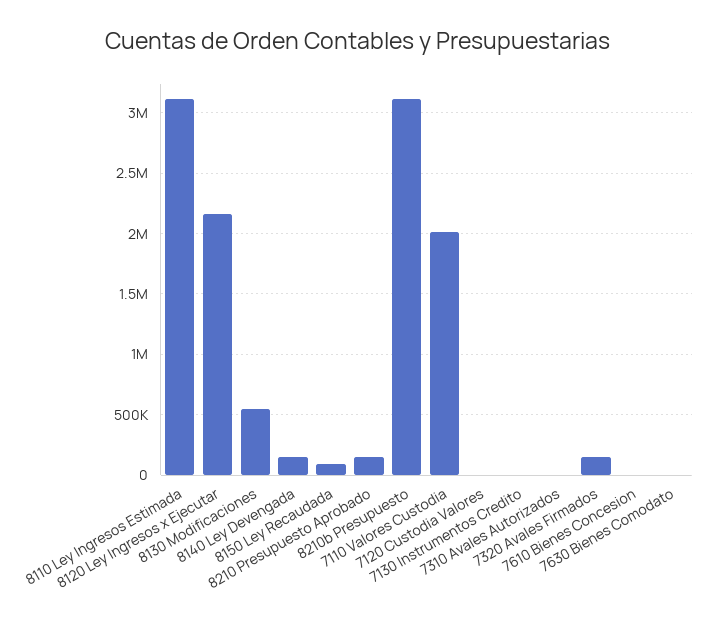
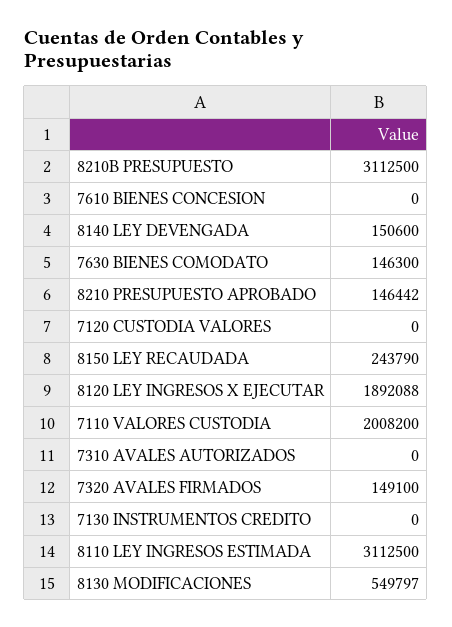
  {
    "8110 Ley Ingresos Estimada": 3112500,
-   "8120 Ley Ingresos x Ejecutar": 2150000,
+   "8120 Ley Ingresos x Ejecutar": 1892088,
    "8130 Modificaciones": 549797,
    "8140 Ley Devengada": 150600,
-   "8150 Ley Recaudada": 100000,
+   "8150 Ley Recaudada": 243790,
    "8210 Presupuesto Aprobado": 146442,
    "8210b Presupuesto": 3112500,
    "7110 Valores Custodia": 2008200,
    "7120 Custodia Valores": 0,
    "7130 Instrumentos Credito": 0,
    "7310 Avales Autorizados": 0,
    "7320 Avales Firmados": 149100,
    "7610 Bienes Concesion": 0,
-   "7630 Bienes Comodato": 0
+   "7630 Bienes Comodato": 146300
  }

